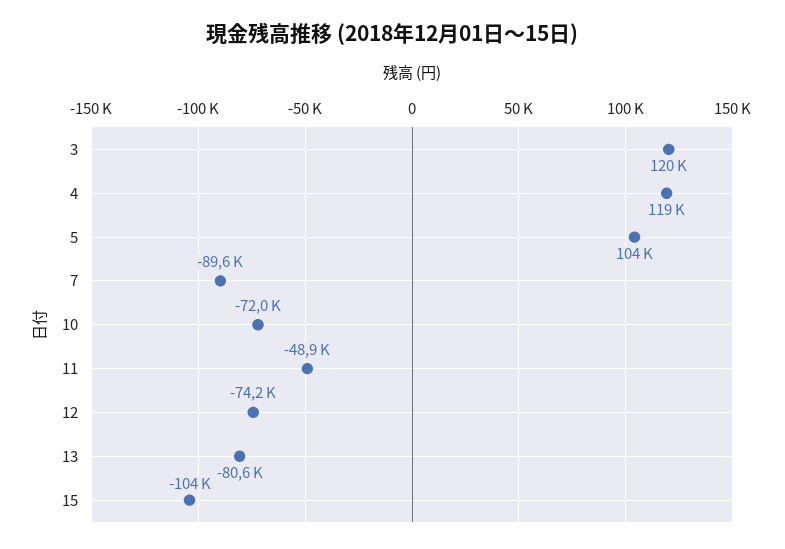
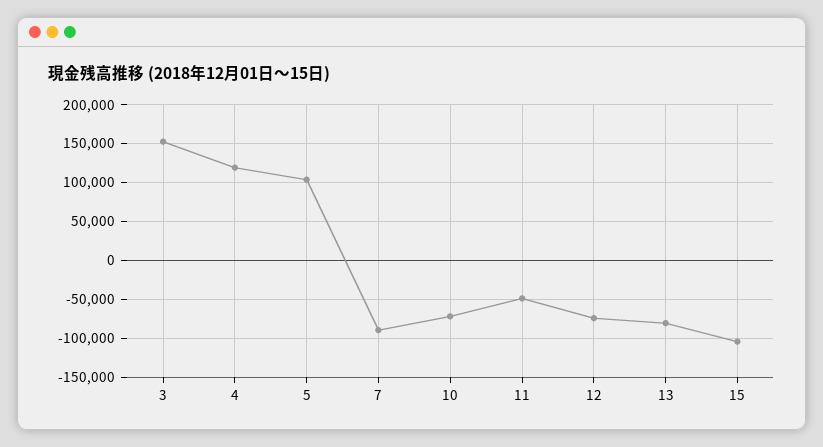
  {
-   "3": 120000,
+   "3": 150000,
    "4": 119000,
    "5": 104000,
    "7": -89600,
    "10": -72000,
    "11": -48900,
    "12": -74200,
    "13": -80600,
    "15": -104000
  }

